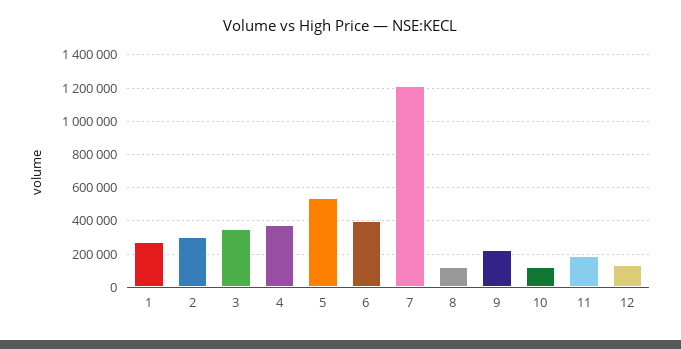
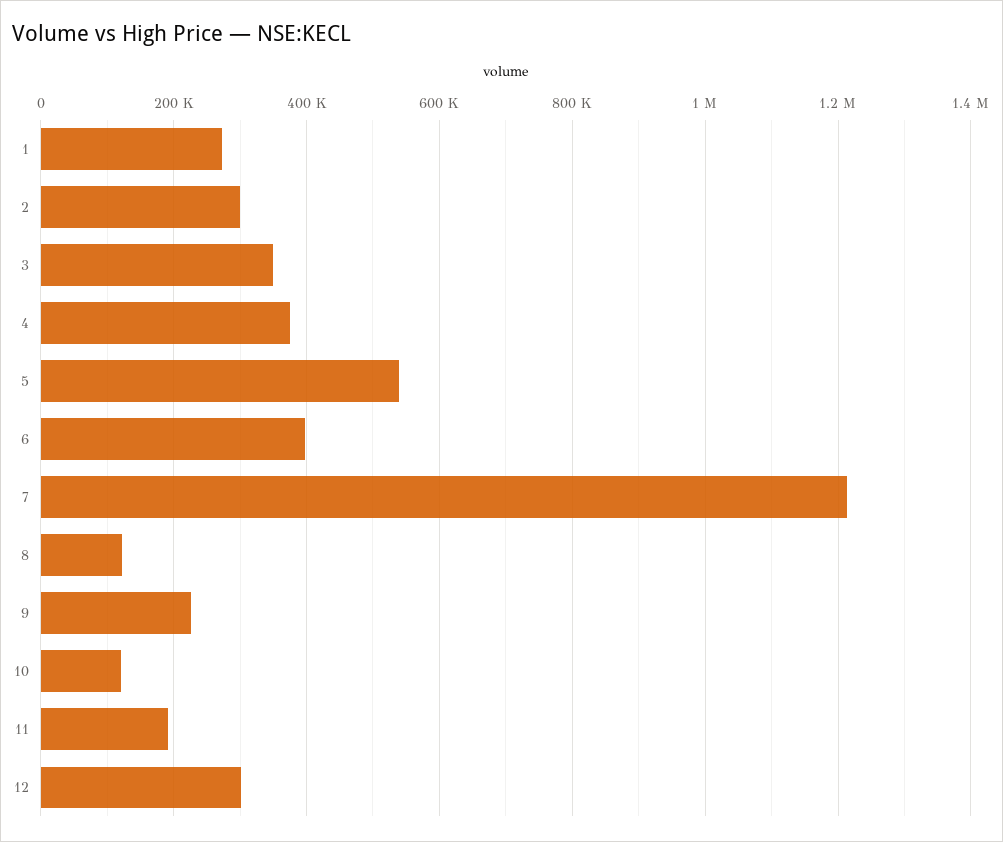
  {
    "1": 280000,
    "2": 300000,
    "3": 340000,
    "4": 380000,
    "5": 540000,
    "6": 400000,
    "7": 1220000,
    "8": 120000,
    "9": 220000,
    "10": 120000,
    "11": 200000,
-   "12": 150000
+   "12": 300000
  }

